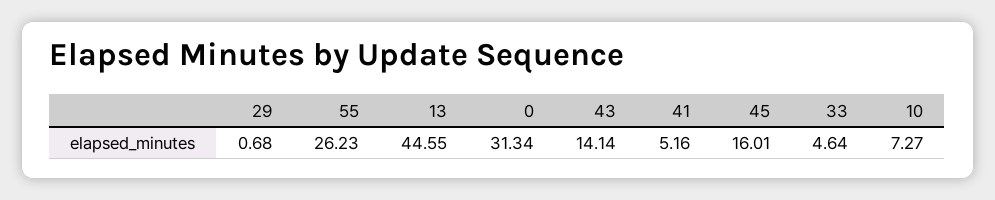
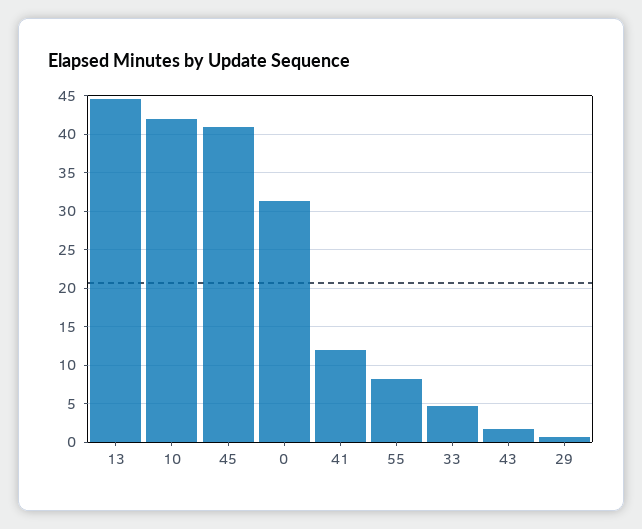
  {
    "29": 0.68,
-   "55": 26.23,
+   "55": 8,
    "13": 44.55,
    "0": 31.34,
-   "43": 14.14,
+   "43": 2,
-   "41": 5.16,
+   "41": 12,
-   "45": 16.01,
+   "45": 41,
    "33": 4.64,
-   "10": 7.27
+   "10": 42
  }

